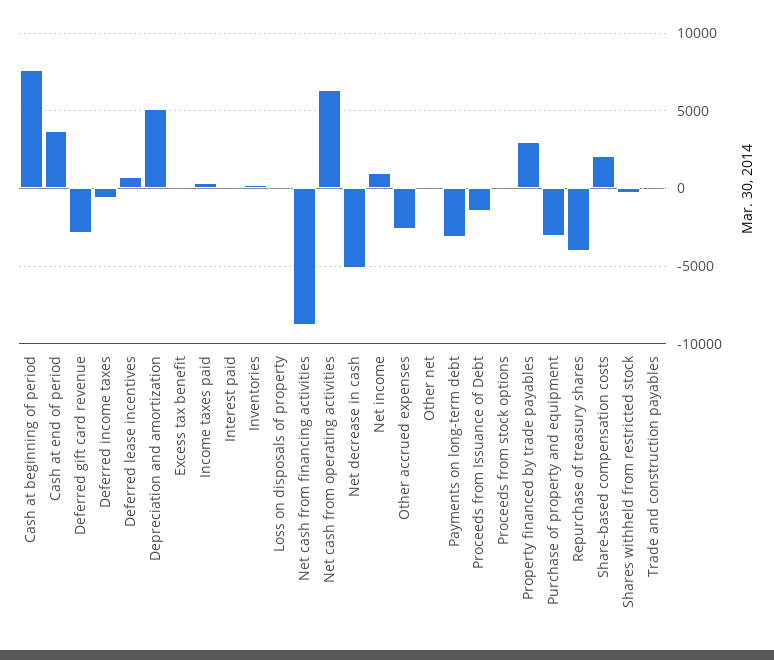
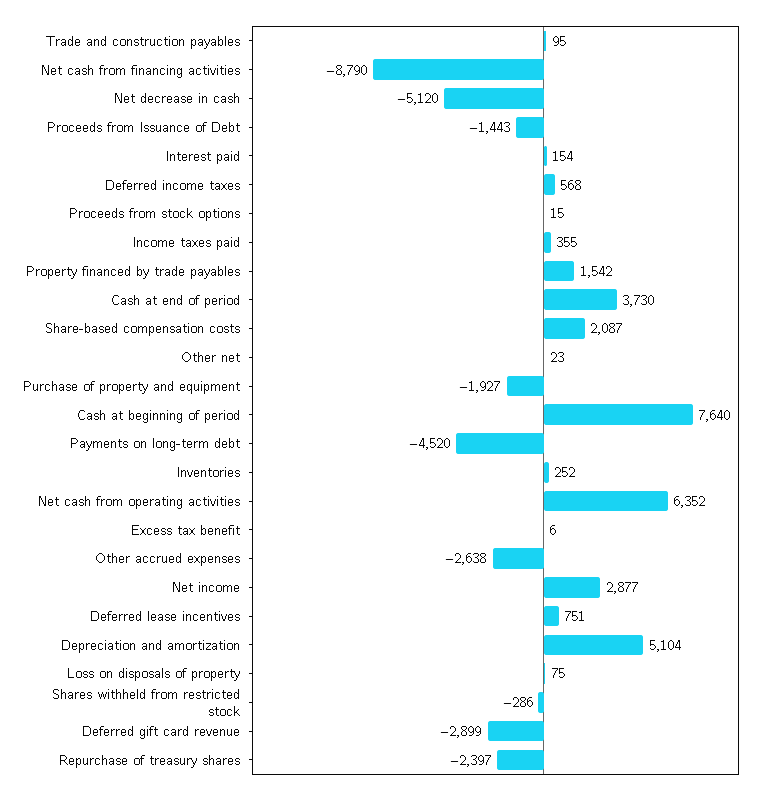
  {
    "Cash at beginning of period": 7640,
    "Cash at end of period": 3730,
    "Deferred gift card revenue": -2899,
-   "Deferred income taxes": -500,
+   "Deferred income taxes": 568,
    "Deferred lease incentives": 751,
    "Depreciation and amortization": 5104,
    "Excess tax benefit": 6,
    "Income taxes paid": 355,
    "Interest paid": 154,
    "Inventories": 252,
    "Loss on disposals of property": 75,
    "Net cash from financing activities": -8790,
    "Net cash from operating activities": 6352,
    "Net decrease in cash": -5120,
-   "Net income": 1000,
+   "Net income": 2877,
    "Other accrued expenses": -2638,
    "Other net": 23,
-   "Payments on long-term debt": -3000,
+   "Payments on long-term debt": -4520,
    "Proceeds from Issuance of Debt": -1443,
    "Proceeds from stock options": 15,
-   "Property financed by trade payables": 3000,
+   "Property financed by trade payables": 1542,
-   "Purchase of property and equipment": -3000,
+   "Purchase of property and equipment": -1927,
-   "Repurchase of treasury shares": -4000,
+   "Repurchase of treasury shares": -2397,
    "Share-based compensation costs": 2087,
    "Shares withheld from restricted stock": -286,
    "Trade and construction payables": 95
  }

